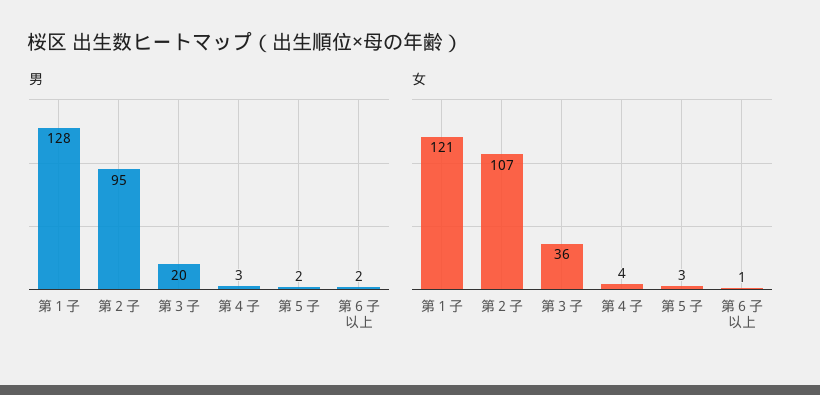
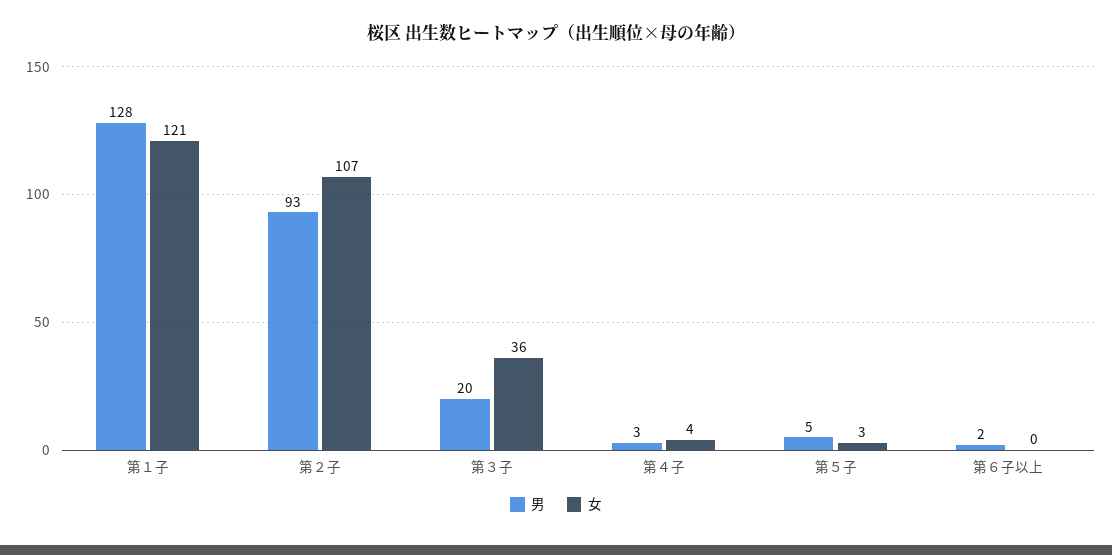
  {
    "男": {
      "第１子": 128,
-     "第２子": 95,
+     "第２子": 93,
      "第３子": 20,
      "第４子": 3,
-     "第５子": 2,
+     "第５子": 5,
      "第６子以上": 2
    },
    "女": {
      "第１子": 121,
      "第２子": 107,
      "第３子": 36,
      "第４子": 4,
      "第５子": 3,
-     "第６子以上": 1
+     "第６子以上": 0
    }
  }

